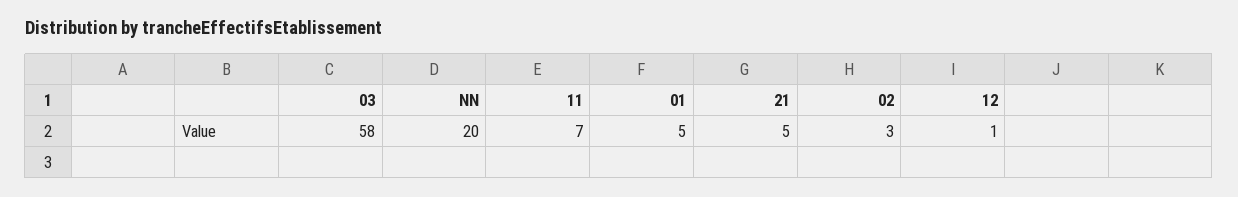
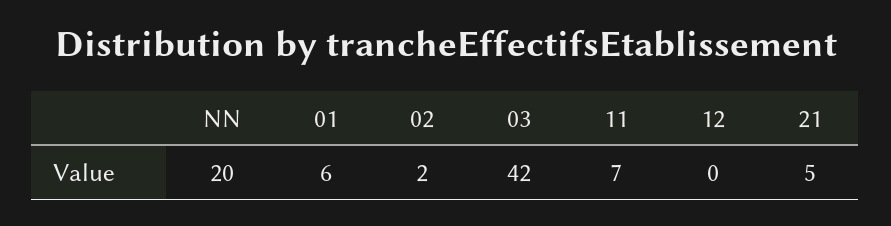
  {
-   "03": 58,
+   "03": 42,
    "NN": 20,
    "11": 7,
-   "01": 5,
+   "01": 6,
    "21": 5,
-   "02": 3,
+   "02": 2,
-   "12": 1
+   "12": 0
  }

